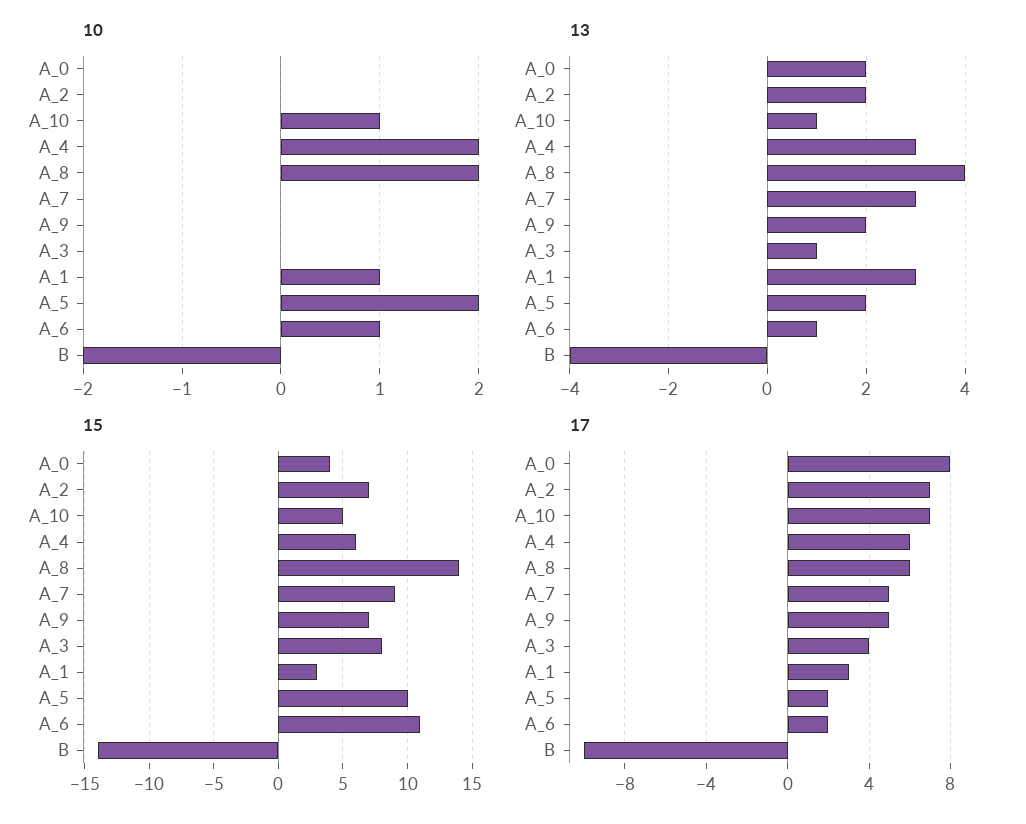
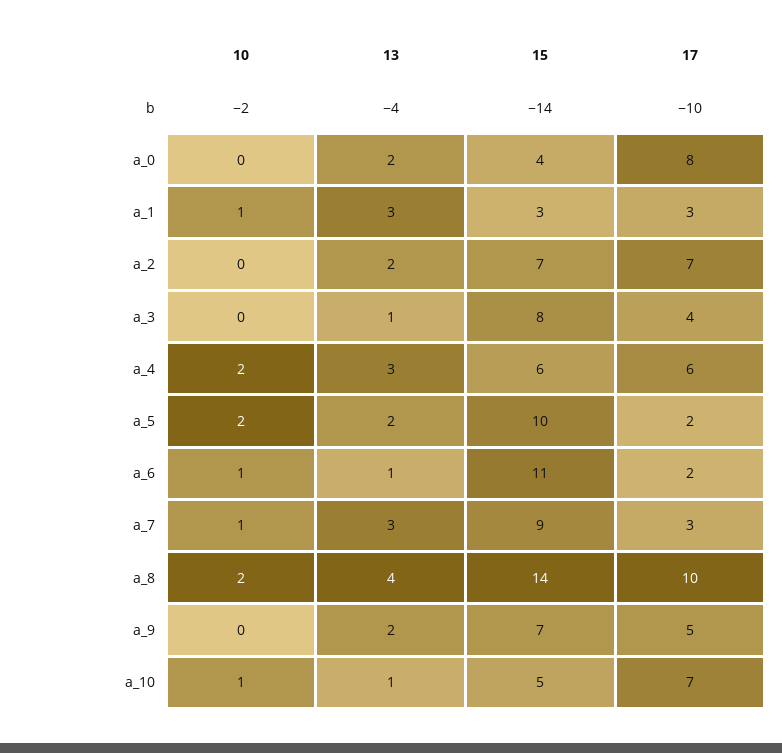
  {
    "10": {
      "A_0": 0,
      "A_2": 0,
      "A_10": 1,
      "A_4": 2,
      "A_8": 2,
-     "A_7": 0,
+     "A_7": 1,
      "A_9": 0,
      "A_3": 0,
      "A_1": 1,
      "A_5": 2,
      "A_6": 1,
      "B": -2
    },
    "13": {
      "A_0": 2,
      "A_2": 2,
      "A_10": 1,
      "A_4": 3,
      "A_8": 4,
      "A_7": 3,
      "A_9": 2,
      "A_3": 1,
      "A_1": 3,
      "A_5": 2,
      "A_6": 1,
      "B": -4
    },
    "15": {
      "A_0": 4,
      "A_2": 7,
      "A_10": 5,
      "A_4": 6,
      "A_8": 14,
      "A_7": 9,
      "A_9": 7,
      "A_3": 8,
      "A_1": 3,
      "A_5": 10,
      "A_6": 11,
      "B": -14
    },
    "17": {
      "A_0": 8,
      "A_2": 7,
      "A_10": 7,
      "A_4": 6,
-     "A_8": 6,
+     "A_8": 10,
-     "A_7": 5,
+     "A_7": 3,
      "A_9": 5,
      "A_3": 4,
      "A_1": 3,
      "A_5": 2,
      "A_6": 2,
      "B": -10
    }
  }

